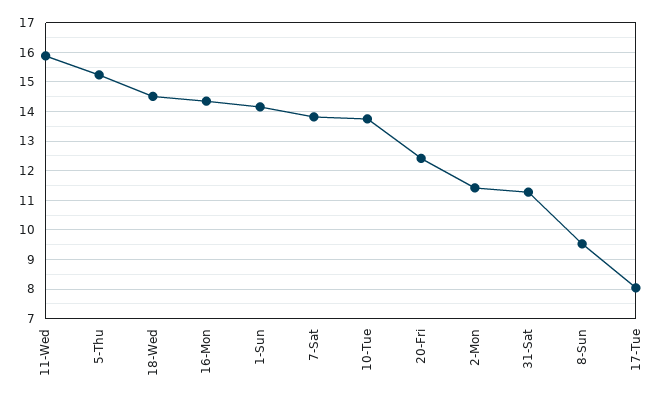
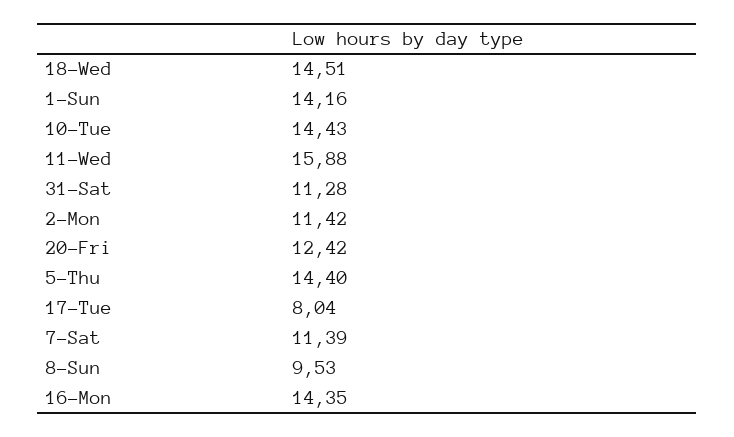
  {
    "11-Wed": 15.88,
-   "5-Thu": 15.25,
+   "5-Thu": 14.4,
    "18-Wed": 14.51,
    "16-Mon": 14.35,
    "1-Sun": 14.16,
-   "7-Sat": 13.75,
+   "7-Sat": 11.39,
-   "10-Tue": 13.75,
+   "10-Tue": 14.43,
    "20-Fri": 12.42,
    "2-Mon": 11.42,
    "31-Sat": 11.28,
    "8-Sun": 9.53,
    "17-Tue": 8.04
  }

